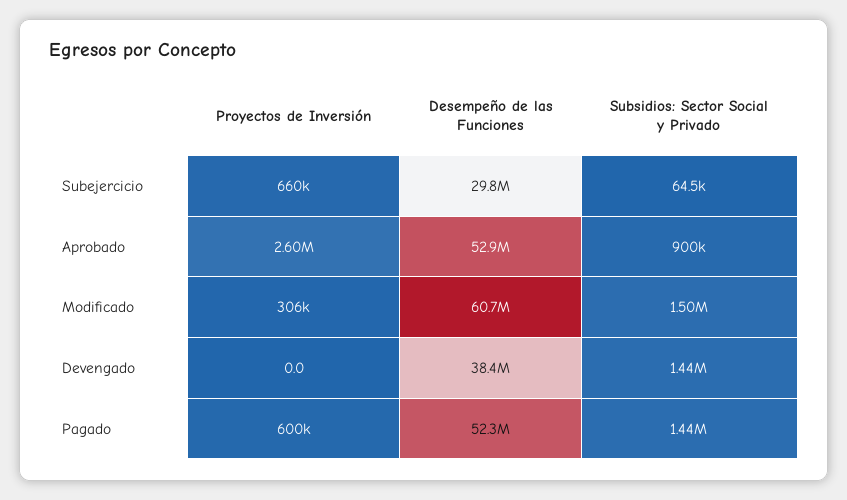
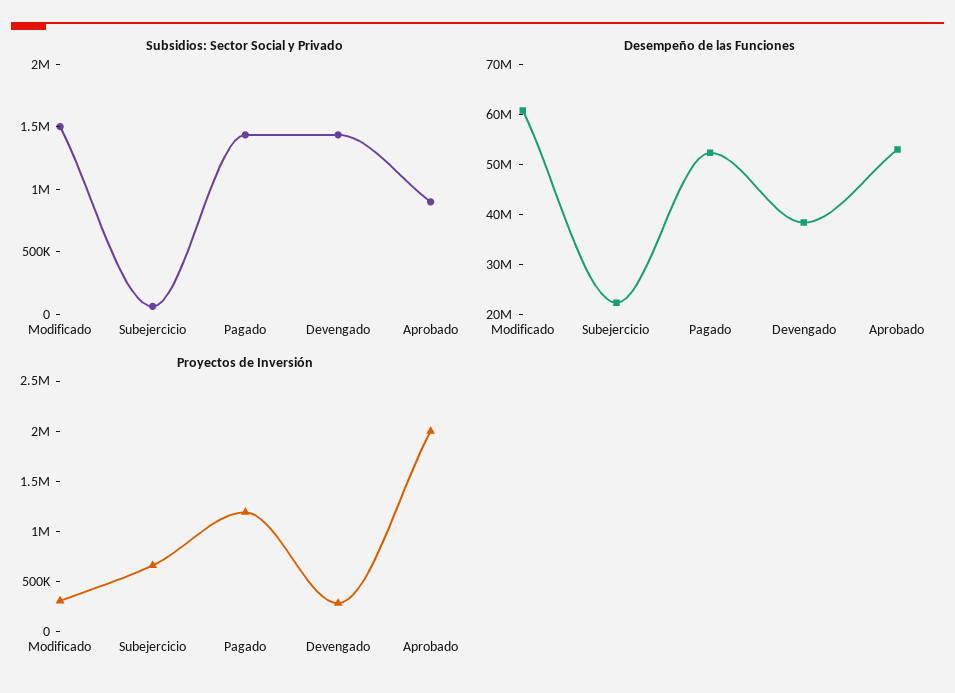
  {
    "Proyectos de Inversión": {
      "Subejercicio": 660000,
-     "Aprobado": 2600000,
+     "Aprobado": 2000000,
      "Modificado": 306000,
-     "Devengado": 0,
+     "Devengado": 300000,
-     "Pagado": 600000
+     "Pagado": 1200000
    },
    "Desempeño de las Funciones": {
-     "Subejercicio": 29800000,
+     "Subejercicio": 22000000,
      "Aprobado": 52900000,
      "Modificado": 60700000,
      "Devengado": 38400000,
      "Pagado": 52300000
    },
    "Subsidios: Sector Social y Privado": {
      "Subejercicio": 64500,
      "Aprobado": 900000,
      "Modificado": 1500000,
      "Devengado": 1440000,
      "Pagado": 1440000
    }
  }

